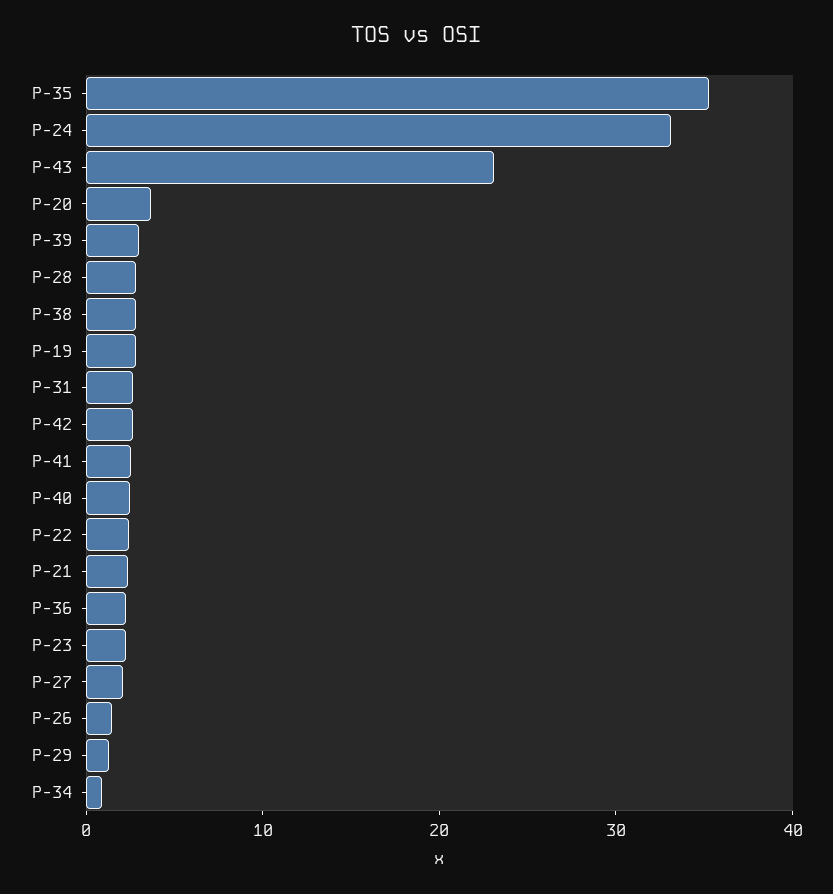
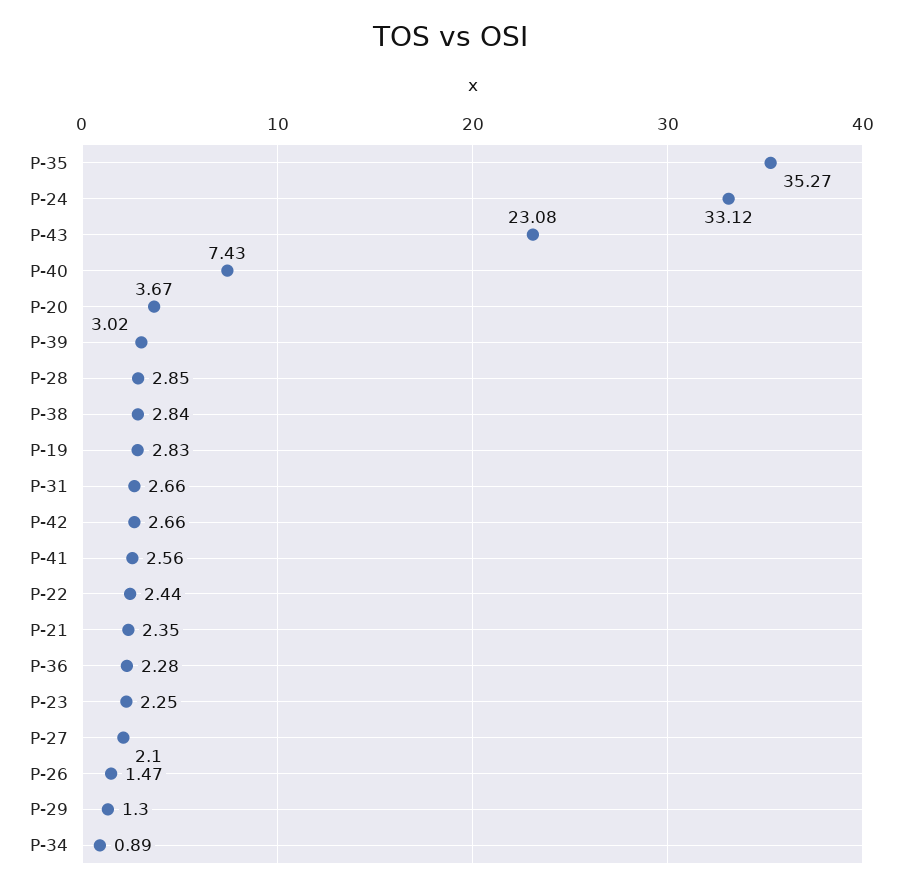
  {
    "P-35": 35.27,
    "P-24": 33.12,
    "P-43": 23.08,
    "P-20": 3.67,
    "P-39": 3.02,
    "P-28": 2.85,
    "P-38": 2.84,
    "P-19": 2.83,
    "P-31": 2.66,
    "P-42": 2.66,
    "P-41": 2.56,
-   "P-40": 2,
+   "P-40": 7.43,
    "P-22": 2.44,
    "P-21": 2.35,
    "P-36": 2.28,
    "P-23": 2.25,
    "P-27": 2.1,
    "P-26": 1.47,
    "P-29": 1.3,
    "P-34": 0.89
  }

